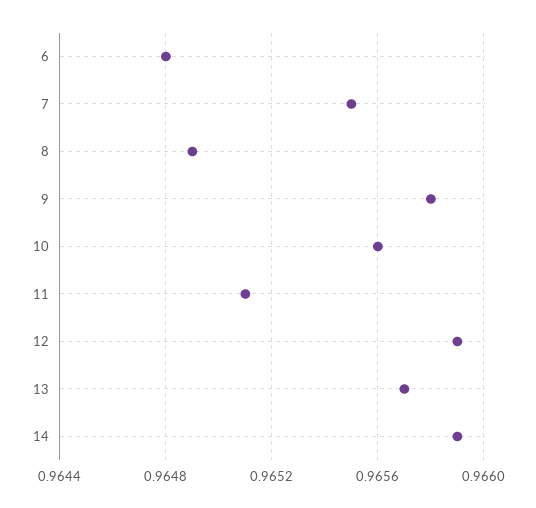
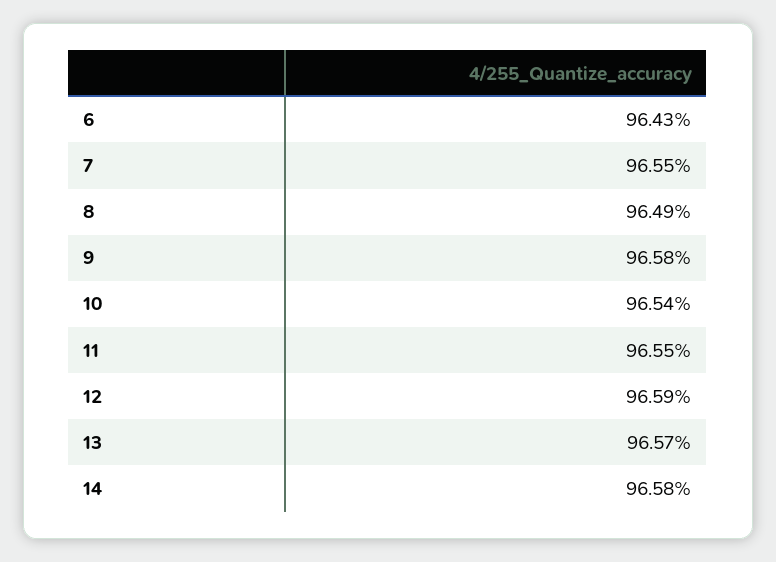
  {
-   "6": 0.9648,
+   "6": 0.9643,
    "7": 0.9655,
    "8": 0.9649,
    "9": 0.9658,
-   "10": 0.9656,
+   "10": 0.9654,
-   "11": 0.9651,
+   "11": 0.9655,
    "12": 0.9659,
    "13": 0.9657,
-   "14": 0.9659
+   "14": 0.9658
  }

